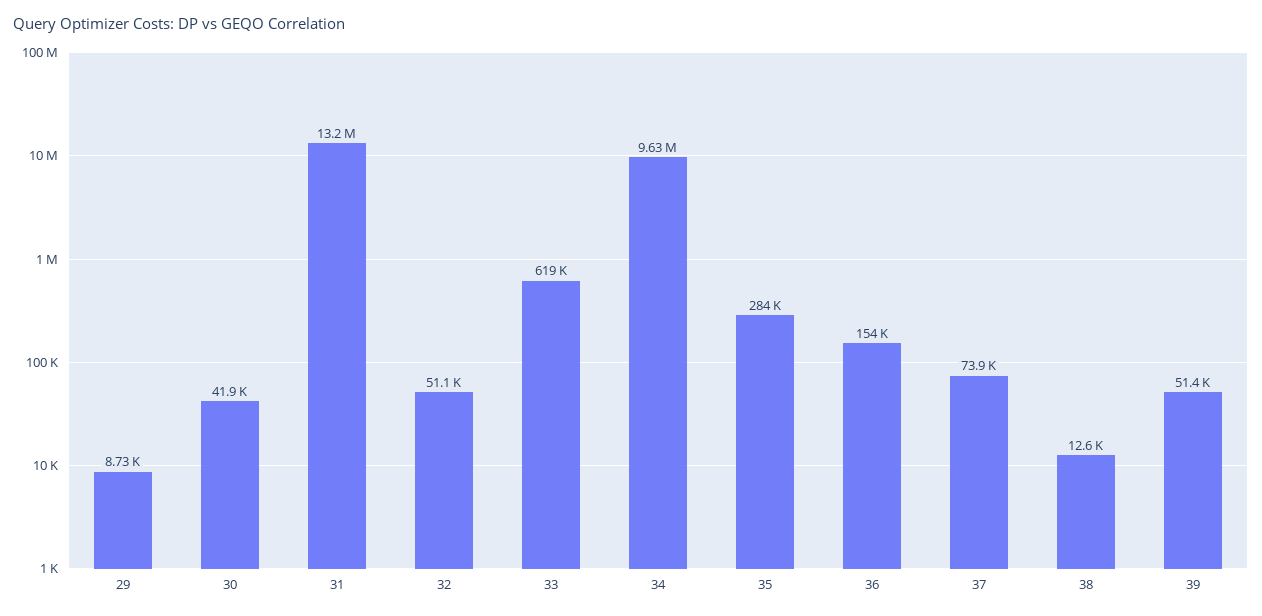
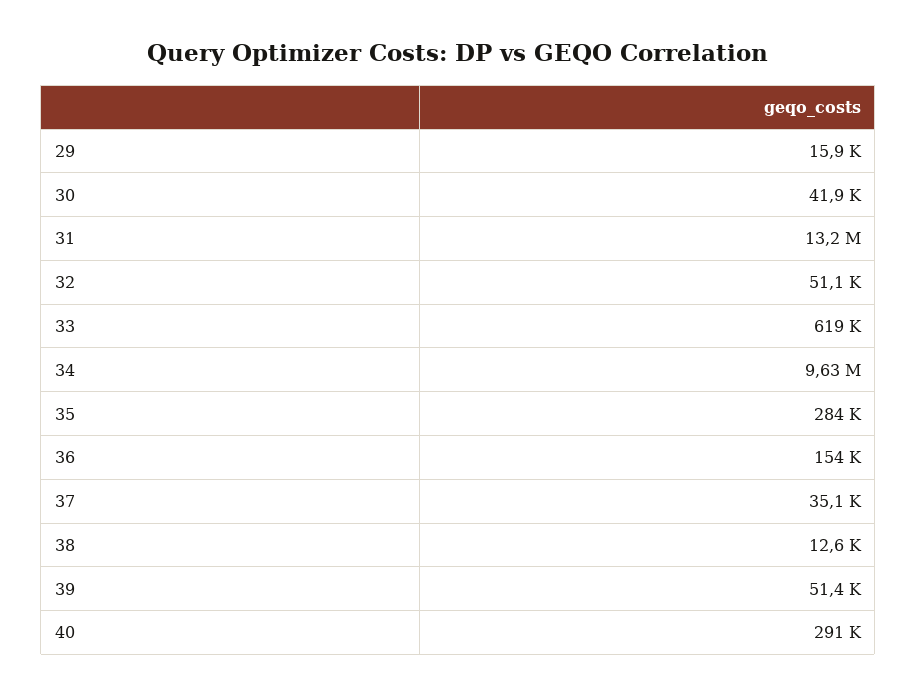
  {
-   "29": 8730,
+   "29": 15900,
    "30": 41900,
    "31": 13200000,
    "32": 51100,
    "33": 619000,
    "34": 9630000,
    "35": 284000,
    "36": 154000,
-   "37": 73900,
+   "37": 35100,
    "38": 12600,
-   "39": 51400
+   "39": 51400,
+   "40": 291000
  }

